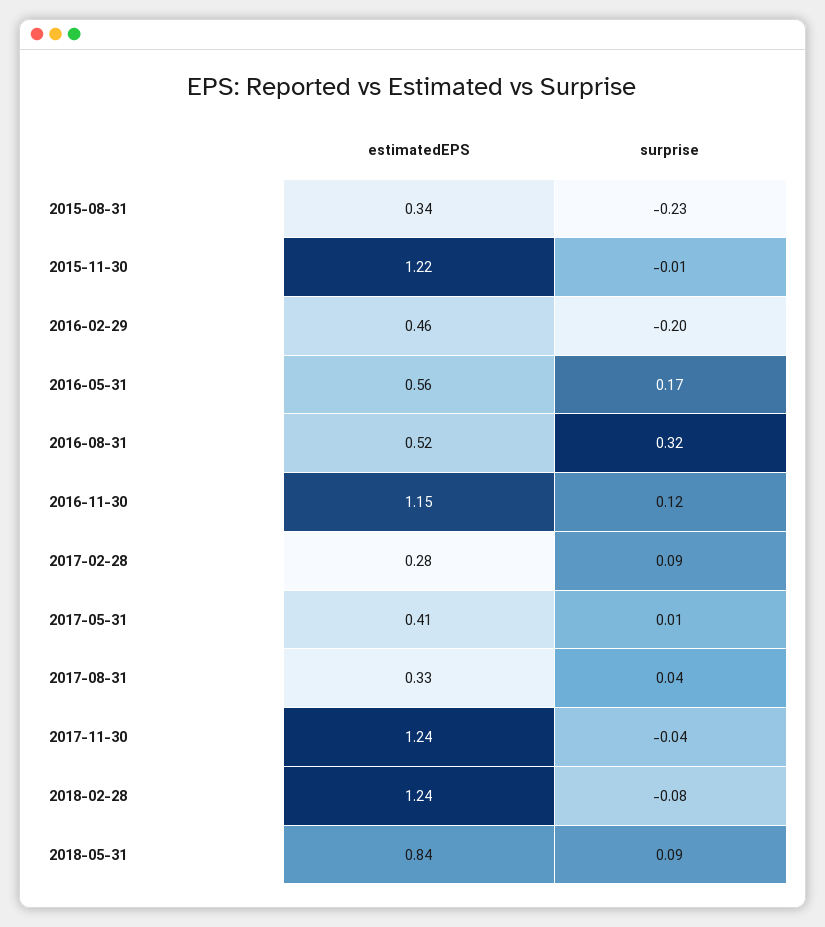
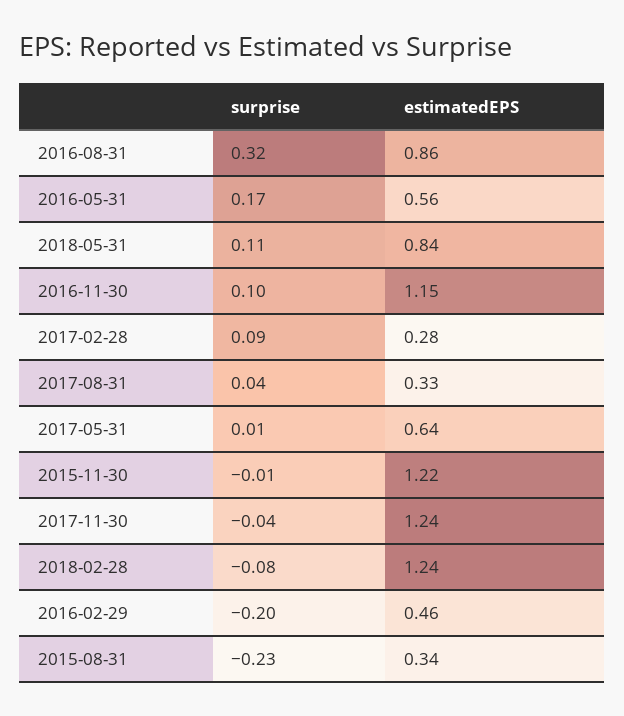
  {
    "estimatedEPS": {
      "2015-08-31": 0.34,
      "2015-11-30": 1.22,
      "2016-02-29": 0.46,
      "2016-05-31": 0.56,
-     "2016-08-31": 0.52,
+     "2016-08-31": 0.86,
      "2016-11-30": 1.15,
      "2017-02-28": 0.28,
-     "2017-05-31": 0.41,
+     "2017-05-31": 0.64,
      "2017-08-31": 0.33,
      "2017-11-30": 1.24,
      "2018-02-28": 1.24,
      "2018-05-31": 0.84
    },
    "surprise": {
      "2015-08-31": -0.23,
      "2015-11-30": -0.01,
      "2016-02-29": -0.2,
      "2016-05-31": 0.17,
      "2016-08-31": 0.32,
-     "2016-11-30": 0.12,
+     "2016-11-30": 0.1,
      "2017-02-28": 0.09,
      "2017-05-31": 0.01,
      "2017-08-31": 0.04,
      "2017-11-30": -0.04,
      "2018-02-28": -0.08,
-     "2018-05-31": 0.09
+     "2018-05-31": 0.11
    }
  }

